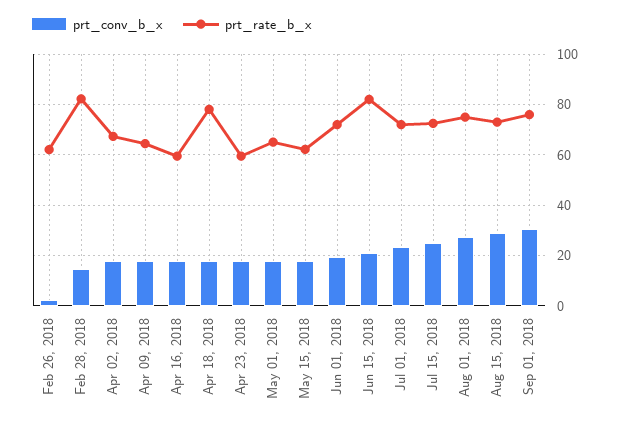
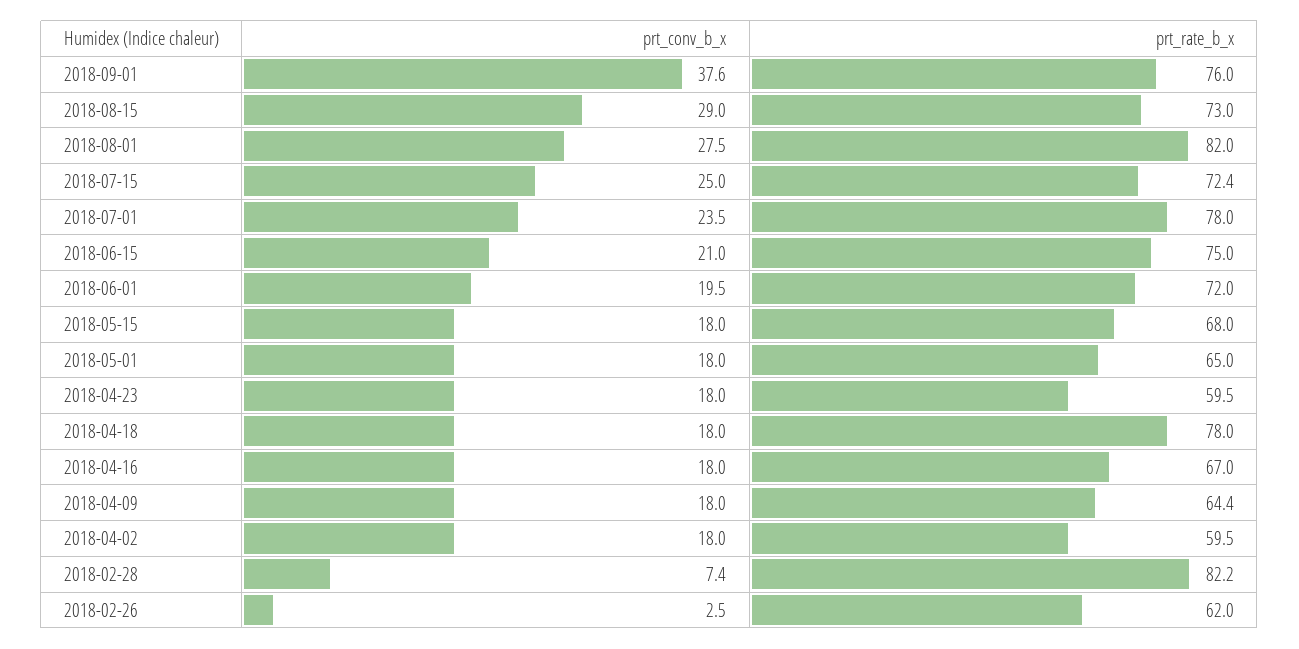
  {
    "prt_conv_b_x": {
      "Feb 26, 2018": 2.5,
-     "Feb 28, 2018": 15,
+     "Feb 28, 2018": 7.4,
      "Apr 02, 2018": 18,
      "Apr 09, 2018": 18,
      "Apr 16, 2018": 18,
      "Apr 18, 2018": 18,
      "Apr 23, 2018": 18,
      "May 01, 2018": 18,
      "May 15, 2018": 18,
      "Jun 01, 2018": 19.5,
      "Jun 15, 2018": 21,
      "Jul 01, 2018": 23.5,
      "Jul 15, 2018": 25,
      "Aug 01, 2018": 27.5,
      "Aug 15, 2018": 29,
-     "Sep 01, 2018": 30
+     "Sep 01, 2018": 37.6
    },
    "prt_rate_b_x": {
      "Feb 26, 2018": 62,
      "Feb 28, 2018": 82.2,
-     "Apr 02, 2018": 67.5,
+     "Apr 02, 2018": 59.5,
      "Apr 09, 2018": 64.4,
-     "Apr 16, 2018": 60,
+     "Apr 16, 2018": 67,
      "Apr 18, 2018": 78,
      "Apr 23, 2018": 59.5,
      "May 01, 2018": 65,
-     "May 15, 2018": 62.5,
+     "May 15, 2018": 68,
      "Jun 01, 2018": 72,
-     "Jun 15, 2018": 82.5,
+     "Jun 15, 2018": 75,
-     "Jul 01, 2018": 72.5,
+     "Jul 01, 2018": 78,
      "Jul 15, 2018": 72.4,
-     "Aug 01, 2018": 75,
+     "Aug 01, 2018": 82,
      "Aug 15, 2018": 73,
      "Sep 01, 2018": 76
    }
  }

